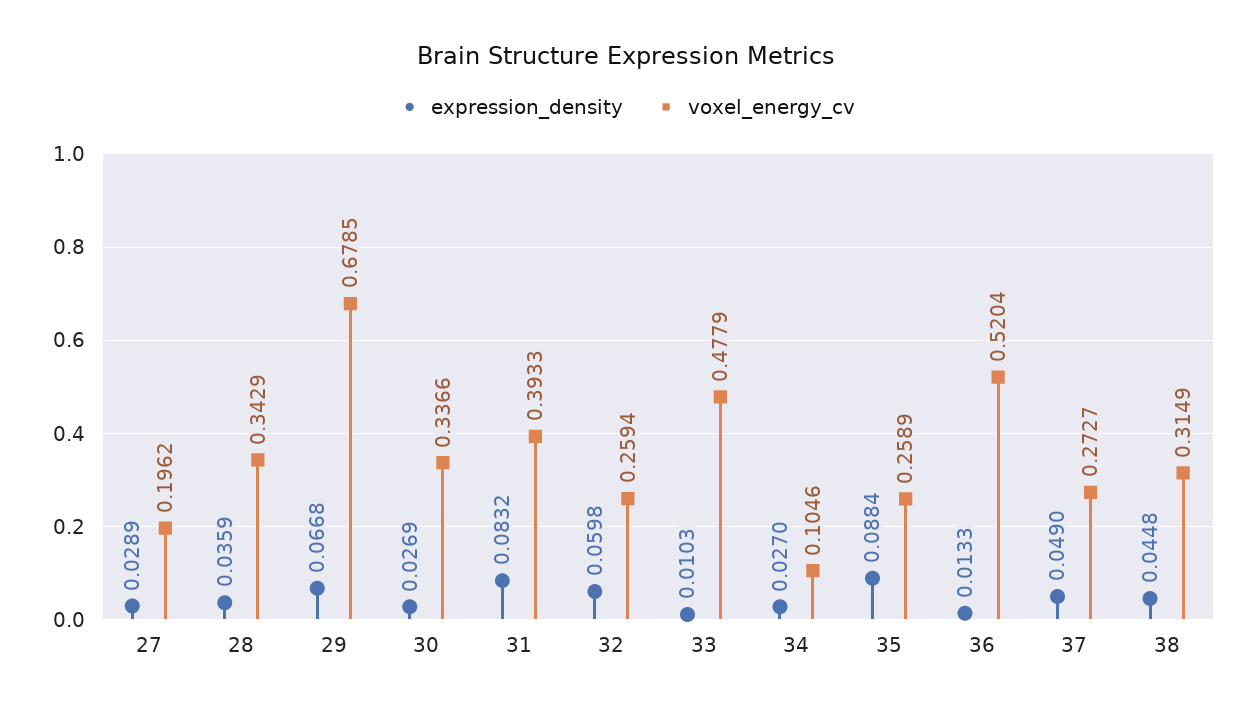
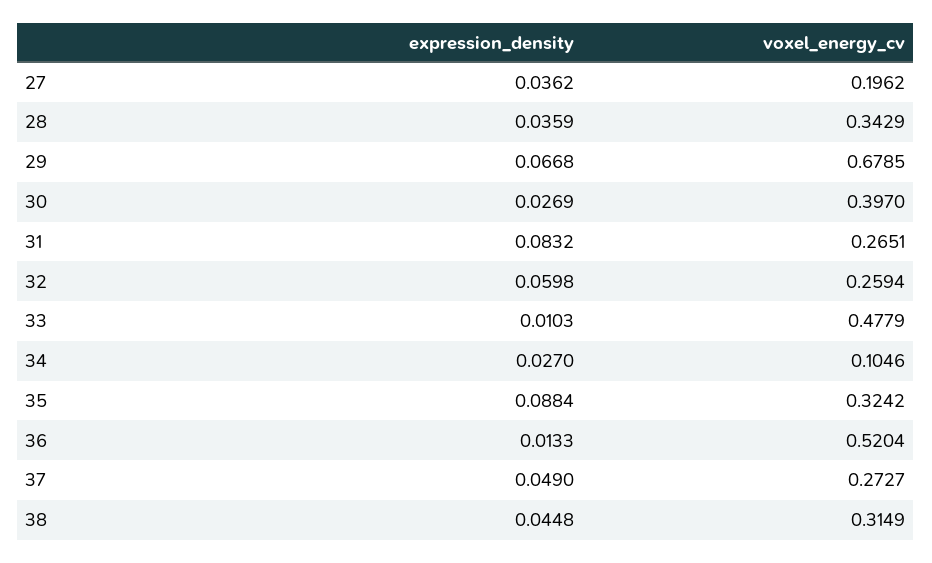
  {
    "expression_density": {
-     "27": 0.0289,
+     "27": 0.0362,
      "28": 0.0359,
      "29": 0.0668,
      "30": 0.0269,
      "31": 0.0832,
      "32": 0.0598,
      "33": 0.0103,
      "34": 0.027,
      "35": 0.0884,
      "36": 0.0133,
      "37": 0.049,
      "38": 0.0448
    },
    "voxel_energy_cv": {
      "27": 0.1962,
      "28": 0.3429,
      "29": 0.6785,
-     "30": 0.3366,
+     "30": 0.397,
-     "31": 0.3933,
+     "31": 0.2651,
      "32": 0.2594,
      "33": 0.4779,
      "34": 0.1046,
-     "35": 0.2589,
+     "35": 0.3242,
      "36": 0.5204,
      "37": 0.2727,
      "38": 0.3149
    }
  }

